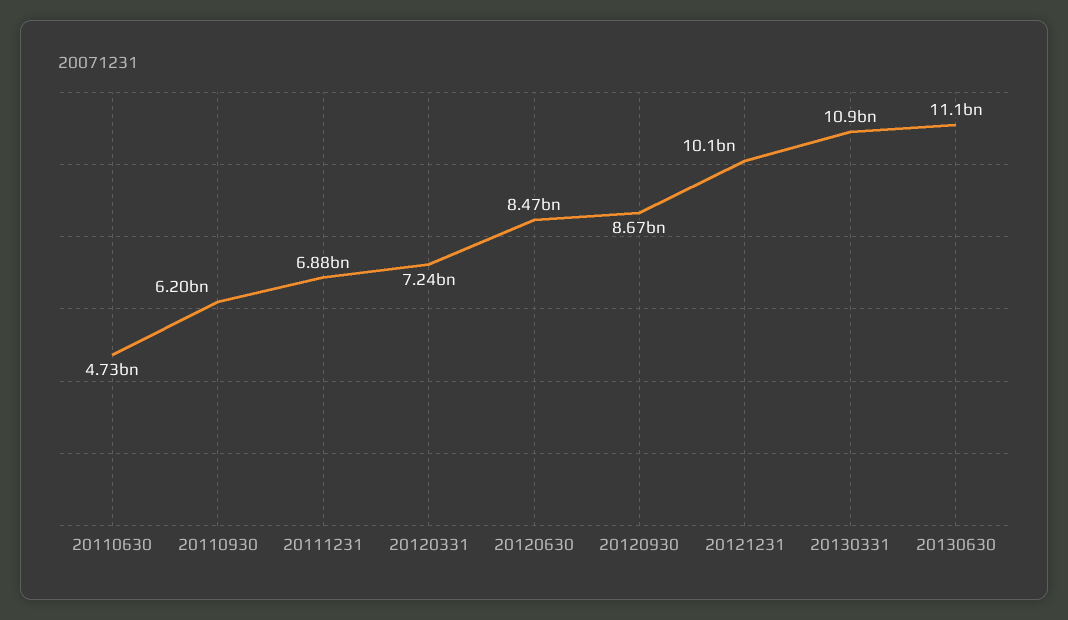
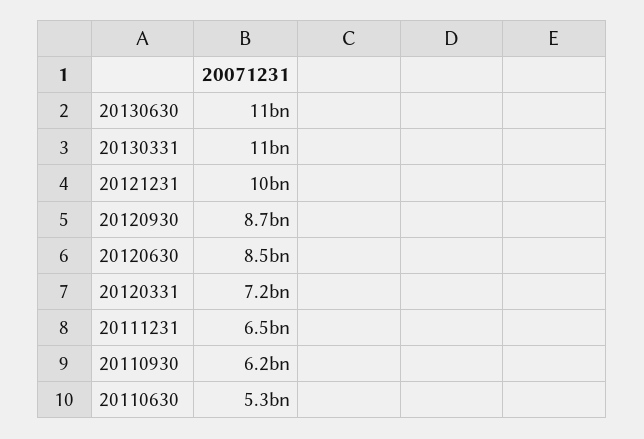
  {
-   "20110630": 4730000000,
+   "20110630": 5300000000,
    "20110930": 6200000000,
-   "20111231": 6880000000,
+   "20111231": 6500000000,
    "20120331": 7240000000,
    "20120630": 8470000000,
    "20120930": 8670000000,
    "20121231": 10100000000,
    "20130331": 10900000000,
    "20130630": 11100000000
  }

